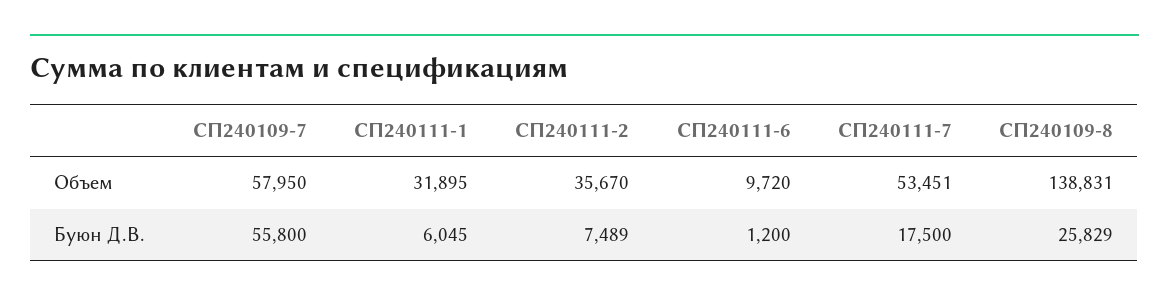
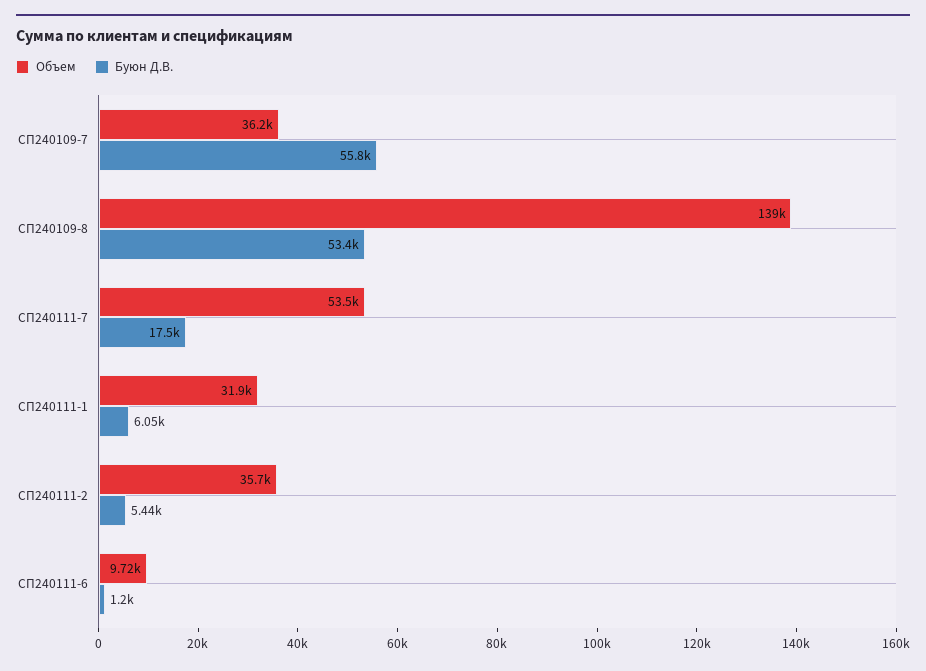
  {
    "Объем": {
-     "СП240109-7": 57950,
+     "СП240109-7": 36200,
      "СП240111-1": 31895,
      "СП240111-2": 35670,
      "СП240111-6": 9720,
      "СП240111-7": 53451,
      "СП240109-8": 138831
    },
    "Буюн Д.В.": {
      "СП240109-7": 55800,
      "СП240111-1": 6045,
-     "СП240111-2": 7489,
+     "СП240111-2": 5440,
      "СП240111-6": 1200,
      "СП240111-7": 17500,
-     "СП240109-8": 25829
+     "СП240109-8": 53400
    }
  }

